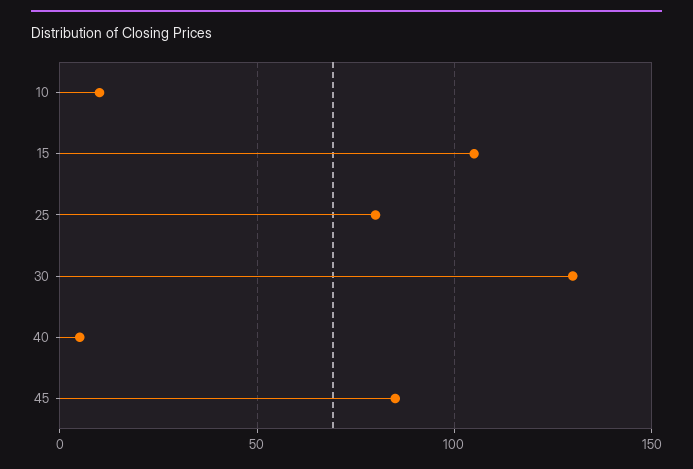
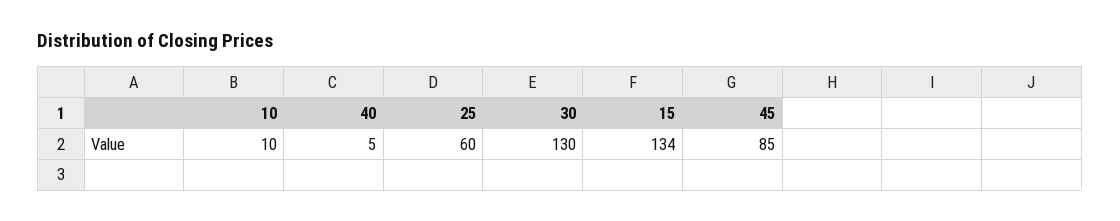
  {
    "10": 10,
-   "15": 105,
+   "15": 134,
-   "25": 80,
+   "25": 60,
    "30": 130,
    "40": 5,
    "45": 85
  }

